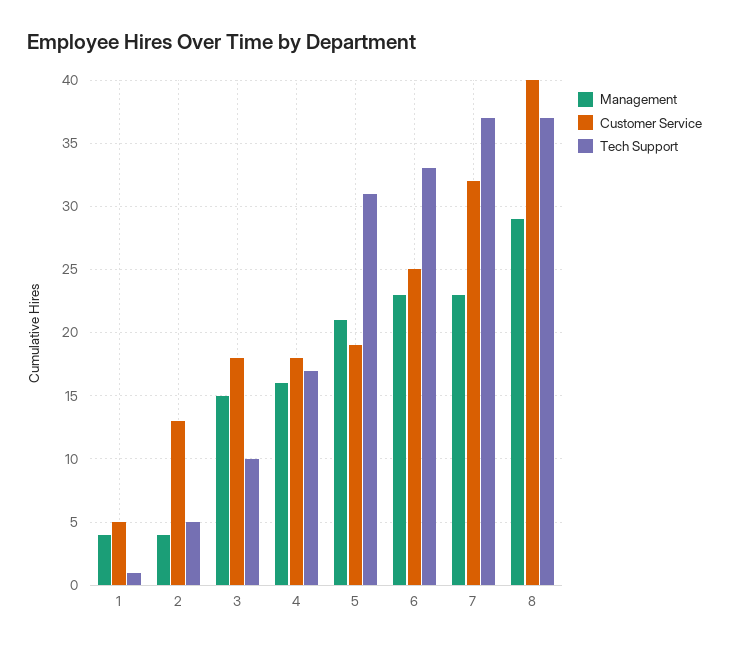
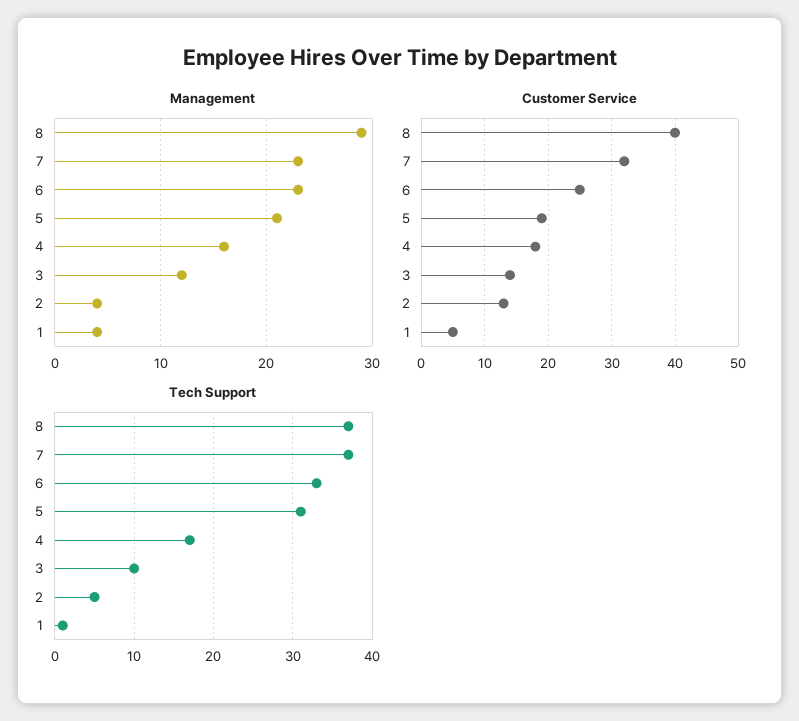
  {
    "Management": {
      "1": 4,
      "2": 4,
-     "3": 15,
+     "3": 12,
      "4": 16,
      "5": 21,
      "6": 23,
      "7": 23,
      "8": 29
    },
    "Customer Service": {
      "1": 5,
      "2": 13,
-     "3": 18,
+     "3": 14,
      "4": 18,
      "5": 19,
      "6": 25,
      "7": 32,
      "8": 40
    },
    "Tech Support": {
      "1": 1,
      "2": 5,
      "3": 10,
      "4": 17,
      "5": 31,
      "6": 33,
      "7": 37,
      "8": 37
    }
  }

